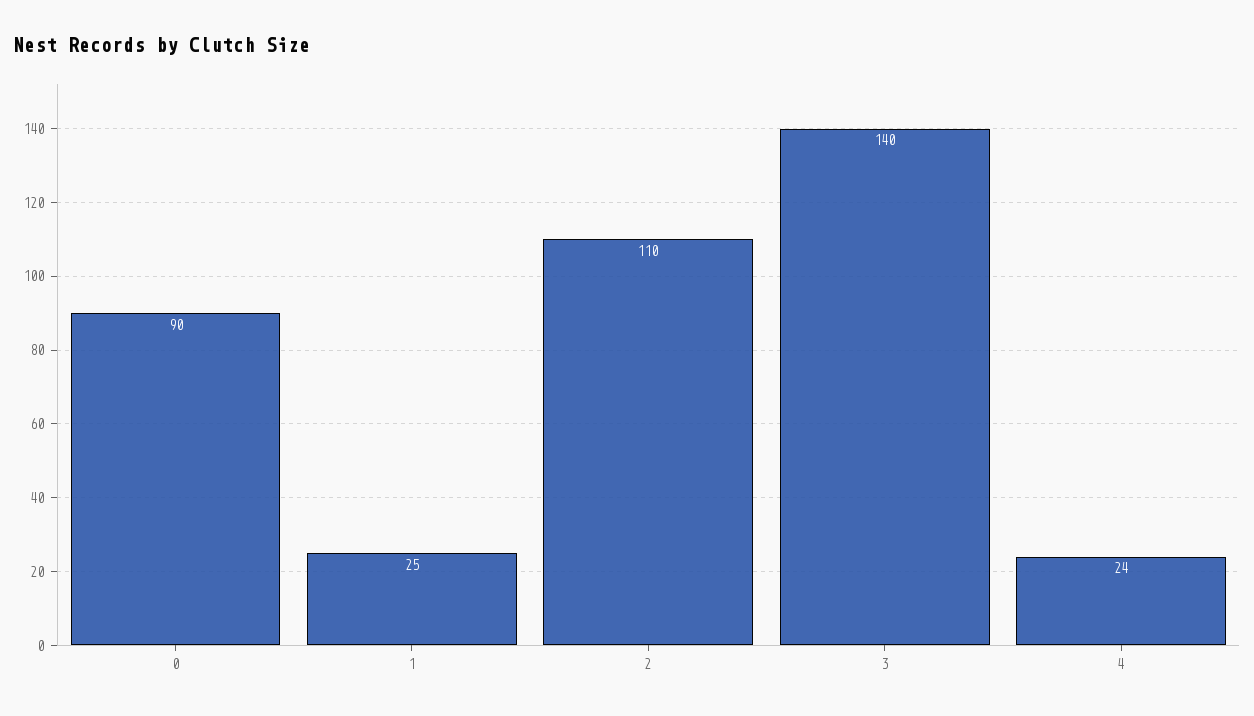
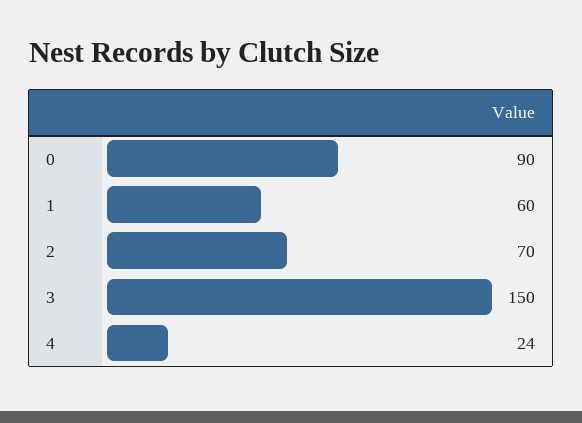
  {
    "0": 90,
-   "1": 25,
+   "1": 60,
-   "2": 110,
+   "2": 70,
-   "3": 140,
+   "3": 150,
    "4": 24
  }

